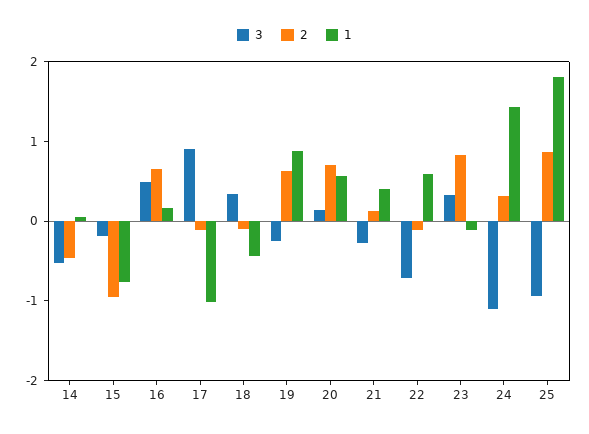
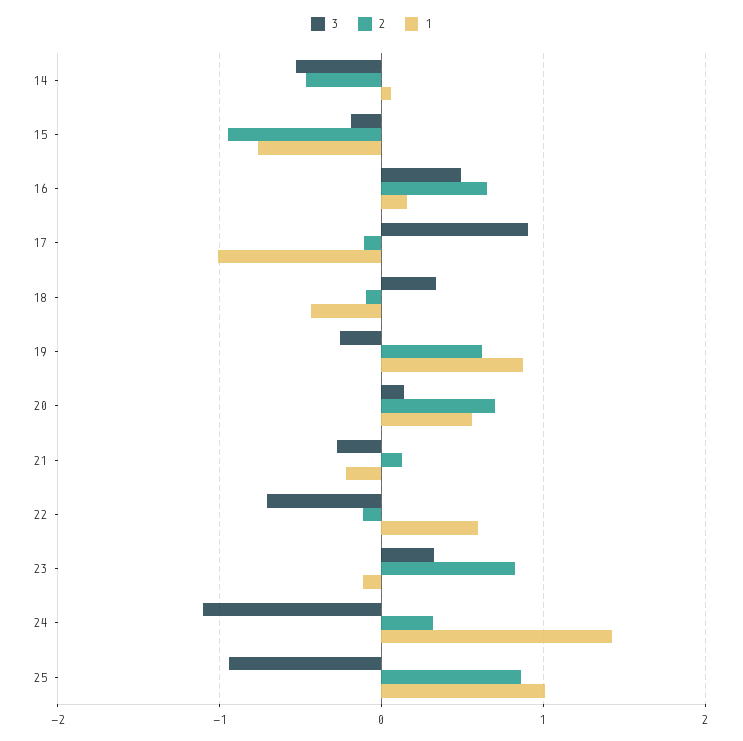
  {
    "3": {
      "14": -0.5,
      "15": -0.2,
      "16": 0.5,
      "17": 0.9,
      "18": 0.3,
      "19": -0.3,
      "20": 0.1,
      "21": -0.3,
      "22": -0.7,
      "23": 0.3,
      "24": -1.1,
      "25": -0.9
    },
    "2": {
      "14": -0.5,
      "15": -0.9,
      "16": 0.7,
      "17": -0.1,
      "18": -0.1,
      "19": 0.6,
      "20": 0.7,
      "21": 0.1,
      "22": -0.1,
      "23": 0.8,
      "24": 0.3,
      "25": 0.9
    },
    "1": {
      "14": 0.1,
      "15": -0.8,
      "16": 0.2,
      "17": -1,
      "18": -0.4,
      "19": 0.9,
      "20": 0.6,
-     "21": 0.4,
+     "21": -0.2,
      "22": 0.6,
      "23": -0.1,
      "24": 1.4,
-     "25": 1.8
+     "25": 1
    }
  }

